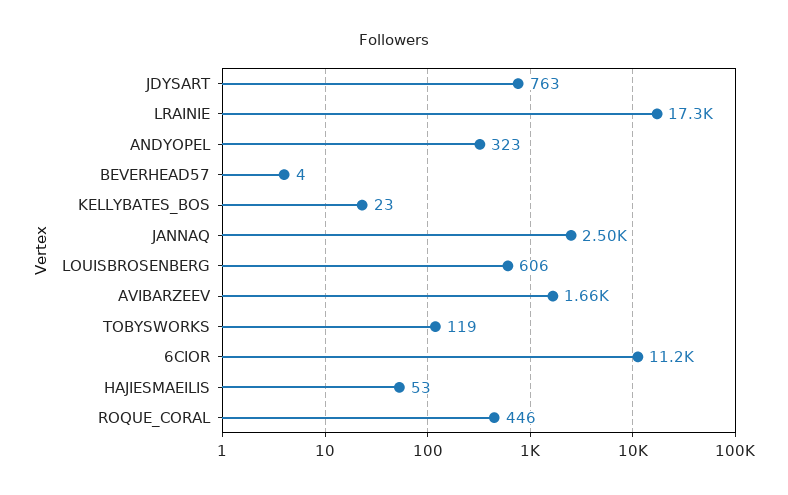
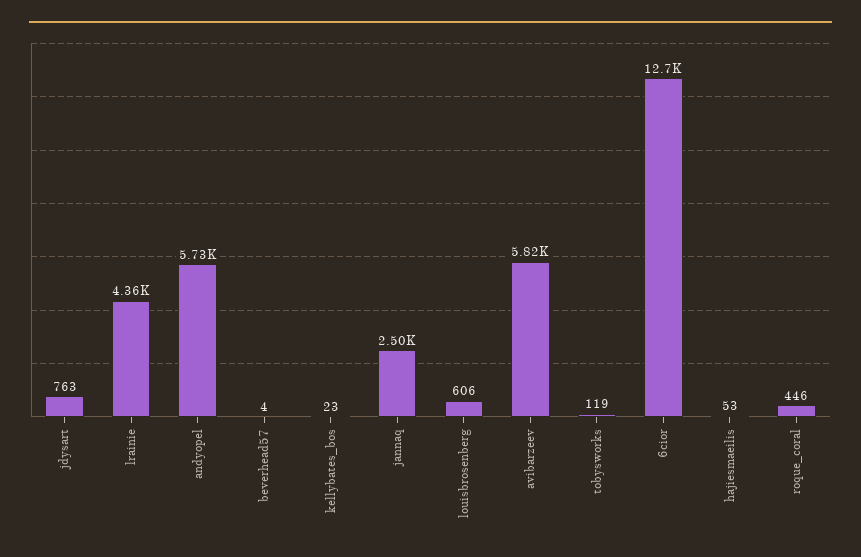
  {
    "JDYSART": 763,
-   "LRAINIE": 17300,
+   "LRAINIE": 4360,
-   "ANDYOPEL": 323,
+   "ANDYOPEL": 5730,
    "BEVERHEAD57": 4,
    "KELLYBATES_BOS": 23,
    "JANNAQ": 2500,
    "LOUISBROSENBERG": 606,
-   "AVIBARZEEV": 1660,
+   "AVIBARZEEV": 5820,
    "TOBYSWORKS": 119,
-   "6CIOR": 11200,
+   "6CIOR": 12700,
    "HAJIESMAEILIS": 53,
    "ROQUE_CORAL": 446
  }

